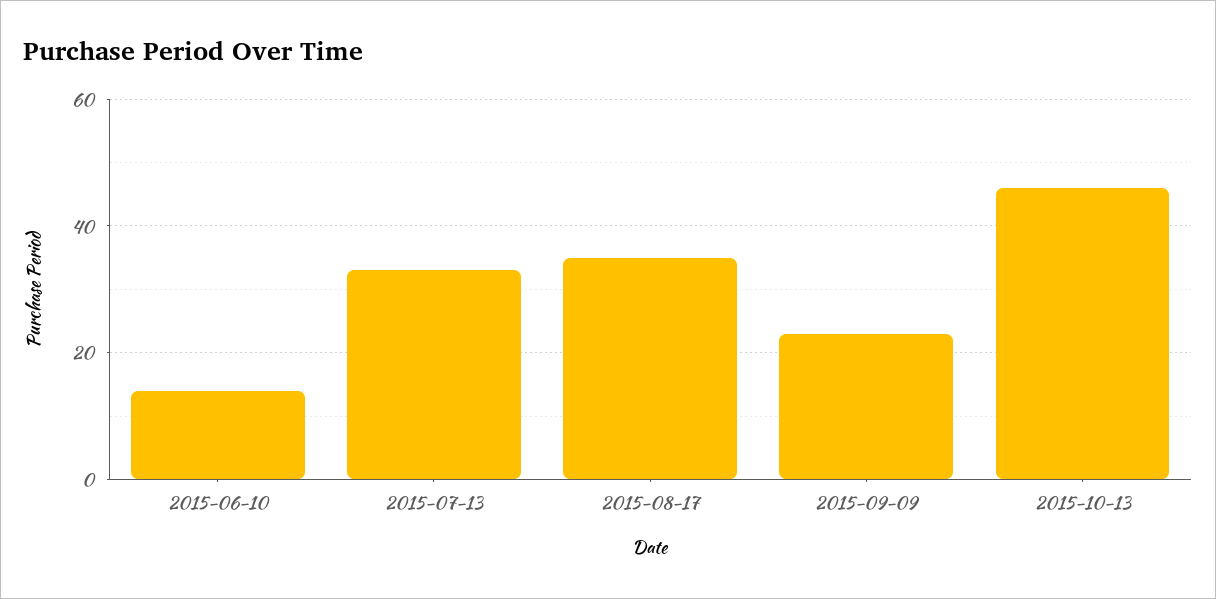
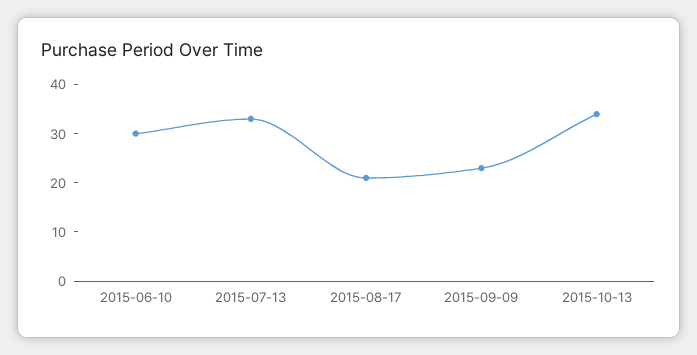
  {
-   "2015-06-10": 15,
+   "2015-06-10": 30,
    "2015-07-13": 35,
-   "2015-08-17": 35,
+   "2015-08-17": 20,
    "2015-09-09": 25,
-   "2015-10-13": 45
+   "2015-10-13": 35
  }

